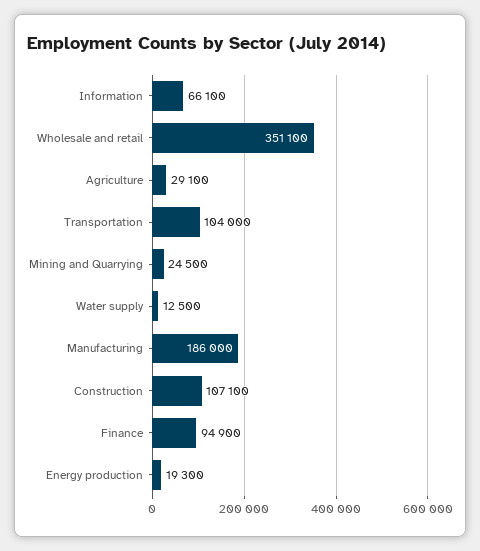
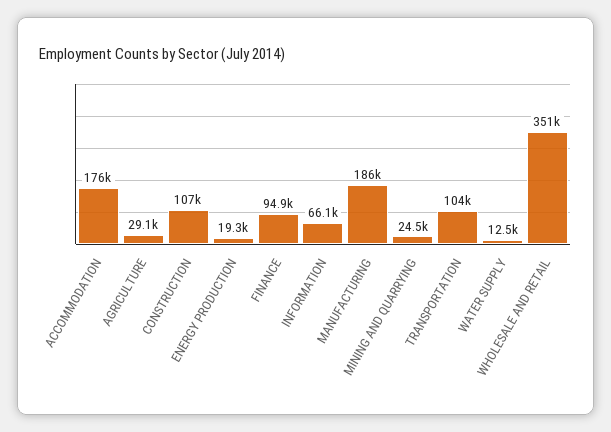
  {
    "Information": 66100,
    "Wholesale and retail": 351100,
    "Agriculture": 29100,
    "Transportation": 104000,
    "Mining and Quarrying": 24500,
    "Water supply": 12500,
    "Manufacturing": 186000,
    "Construction": 107100,
    "Finance": 94900,
-   "Energy production": 19300
+   "Energy production": 19300,
+   "ACCOMMODATION": 176000
  }

